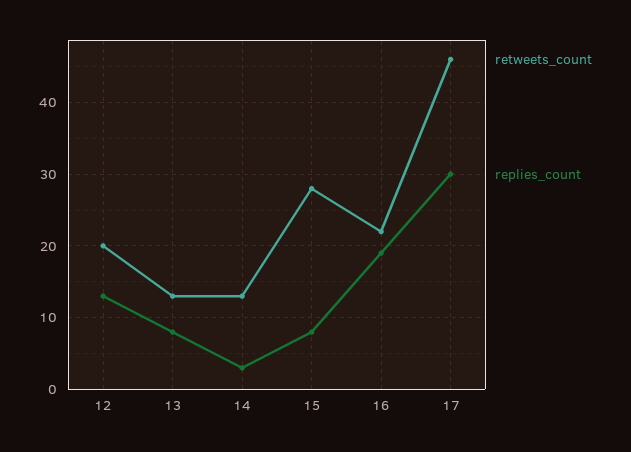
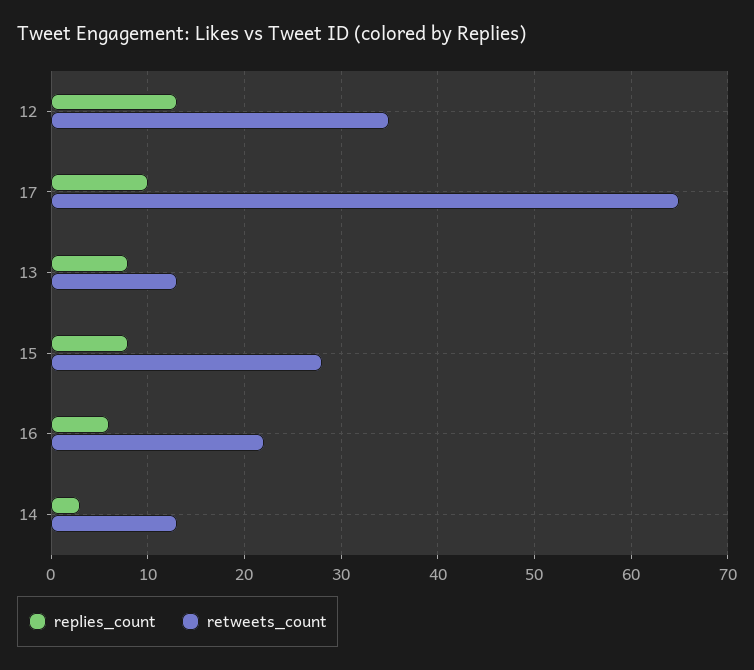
  {
    "retweets_count": {
-     "12": 20,
+     "12": 35,
      "13": 13,
      "14": 13,
      "15": 28,
      "16": 22,
-     "17": 46
+     "17": 65
    },
    "replies_count": {
      "12": 13,
      "13": 8,
      "14": 3,
      "15": 8,
-     "16": 19,
+     "16": 6,
-     "17": 30
+     "17": 10
    }
  }

